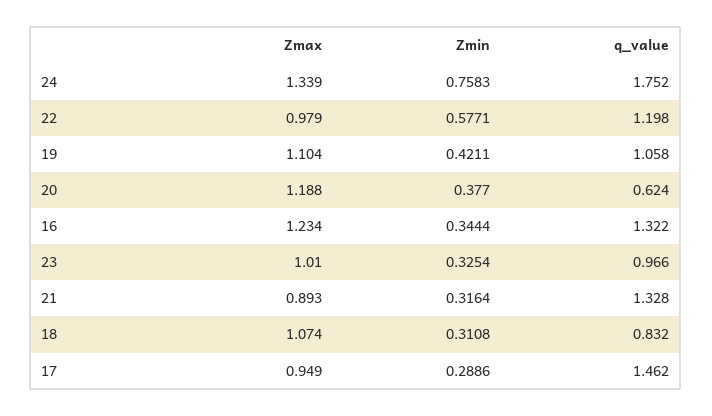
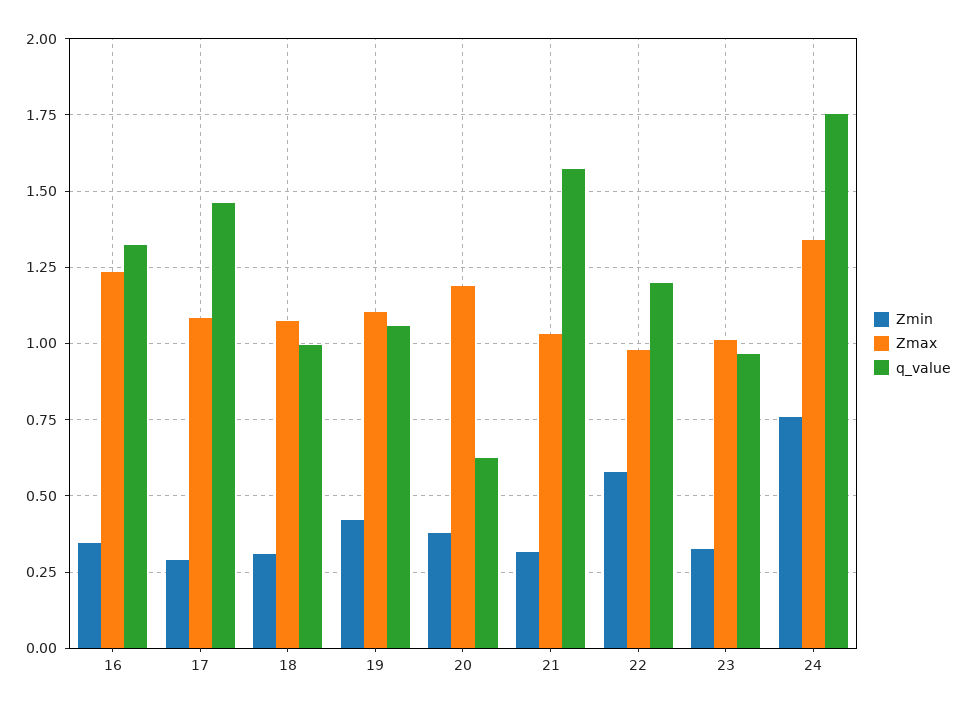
  {
    "Zmax": {
      "24": 1.339,
      "22": 0.979,
      "19": 1.104,
      "20": 1.188,
      "16": 1.234,
      "23": 1.01,
-     "21": 0.893,
+     "21": 1.025,
      "18": 1.074,
-     "17": 0.949
+     "17": 1.075
    },
    "Zmin": {
      "24": 0.7583,
      "22": 0.5771,
      "19": 0.4211,
      "20": 0.377,
      "16": 0.3444,
      "23": 0.3254,
      "21": 0.3164,
      "18": 0.3108,
      "17": 0.2886
    },
    "q_value": {
      "24": 1.752,
      "22": 1.198,
      "19": 1.058,
      "20": 0.624,
      "16": 1.322,
      "23": 0.966,
-     "21": 1.328,
+     "21": 1.575,
-     "18": 0.832,
+     "18": 1,
      "17": 1.462
    }
  }

